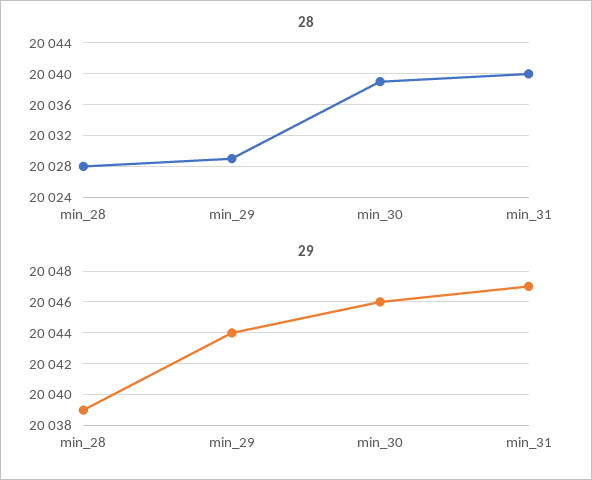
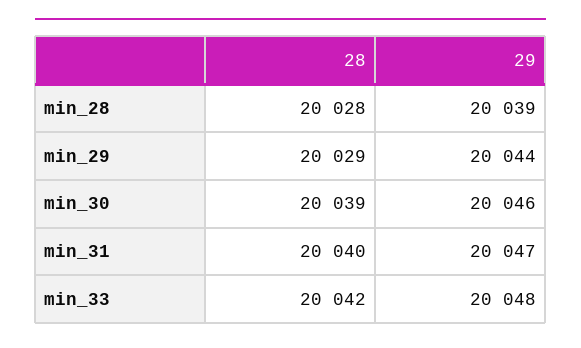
  {
    "28": {
      "min_28": 20028,
      "min_29": 20029,
      "min_30": 20039,
-     "min_31": 20040
+     "min_31": 20040,
+     "min_33": 20042
    },
    "29": {
      "min_28": 20039,
      "min_29": 20044,
      "min_30": 20046,
-     "min_31": 20047
+     "min_31": 20047,
+     "min_33": 20048
    }
  }

